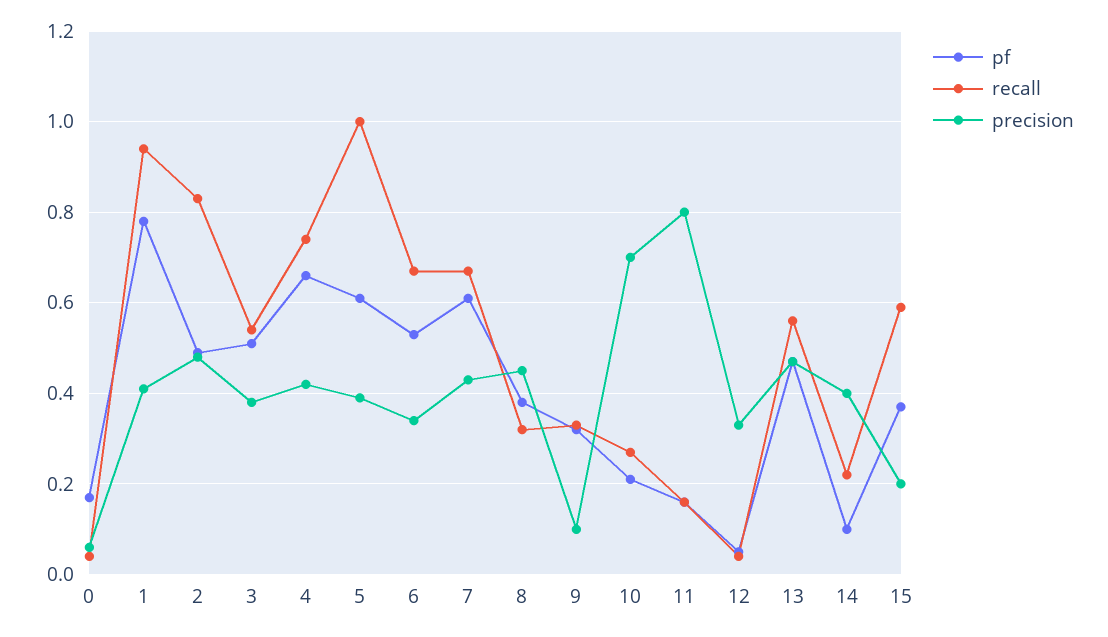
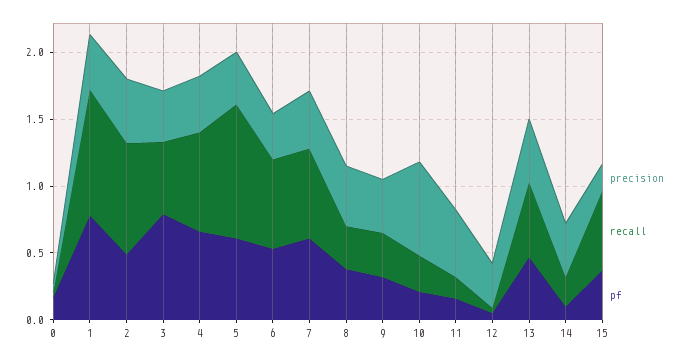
  {
    "pf": {
      "0": 0.15,
      "1": 0.8,
      "2": 0.5,
-     "3": 0.5,
+     "3": 0.8,
      "4": 0.65,
      "5": 0.6,
      "6": 0.55,
      "7": 0.6,
      "8": 0.4,
      "9": 0.3,
      "10": 0.2,
      "11": 0.15,
      "12": 0.05,
      "13": 0.45,
      "14": 0.1,
      "15": 0.35
    },
    "recall": {
      "0": 0.05,
      "1": 0.95,
      "2": 0.85,
      "3": 0.55,
      "4": 0.75,
      "5": 1,
      "6": 0.65,
      "7": 0.65,
      "8": 0.3,
      "9": 0.35,
      "10": 0.25,
      "11": 0.15,
      "12": 0.05,
      "13": 0.55,
      "14": 0.2,
      "15": 0.6
    },
    "precision": {
      "0": 0.05,
      "1": 0.4,
      "2": 0.5,
      "3": 0.4,
      "4": 0.4,
      "5": 0.4,
      "6": 0.35,
      "7": 0.45,
      "8": 0.45,
-     "9": 0.1,
+     "9": 0.4,
      "10": 0.7,
-     "11": 0.8,
+     "11": 0.5,
      "12": 0.35,
      "13": 0.45,
      "14": 0.4,
      "15": 0.2
    }
  }

